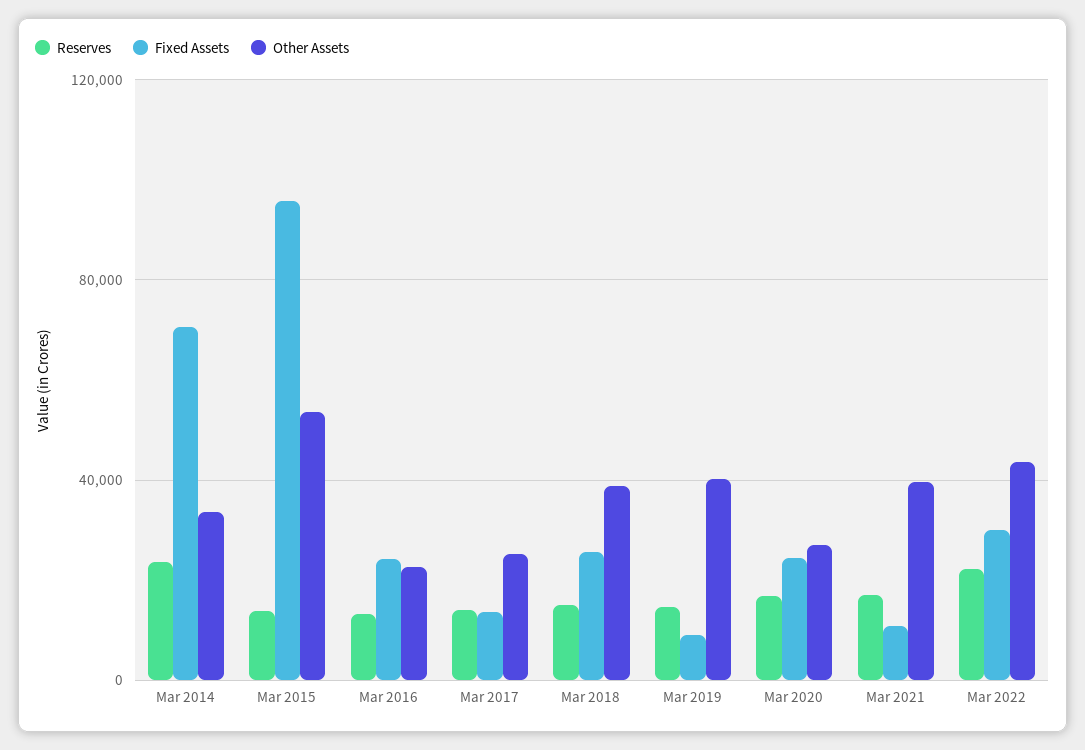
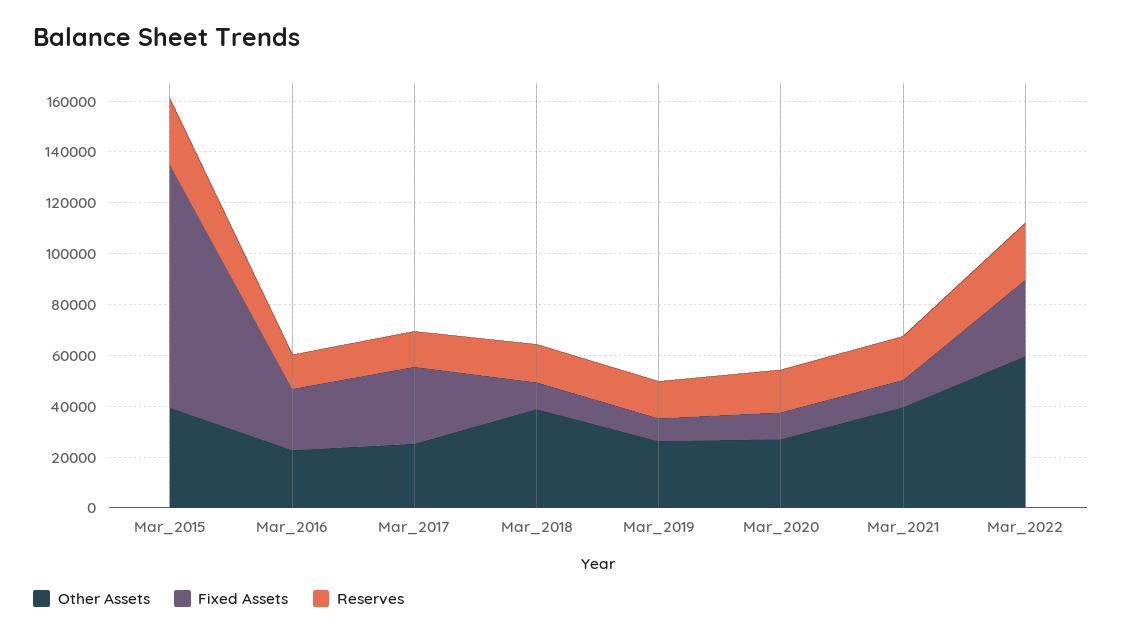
  {
    "Reserves": {
-     "Mar 2014": 25000,
-     "Mar 2015": 15000,
+     "Mar 2015": 25000,
      "Mar 2016": 15000,
      "Mar 2017": 15000,
      "Mar 2018": 15000,
      "Mar 2019": 15000,
      "Mar 2020": 15000,
      "Mar 2021": 15000,
      "Mar 2022": 20000
    },
    "Fixed Assets": {
-     "Mar 2014": 70000,
      "Mar 2015": 95000,
      "Mar 2016": 25000,
-     "Mar 2017": 15000,
+     "Mar 2017": 30000,
-     "Mar 2018": 25000,
+     "Mar 2018": 10000,
      "Mar 2019": 10000,
-     "Mar 2020": 25000,
+     "Mar 2020": 10000,
      "Mar 2021": 10000,
      "Mar 2022": 30000
    },
    "Other Assets": {
-     "Mar 2014": 35000,
-     "Mar 2015": 55000,
+     "Mar 2015": 40000,
      "Mar 2016": 25000,
      "Mar 2017": 25000,
      "Mar 2018": 40000,
-     "Mar 2019": 40000,
+     "Mar 2019": 25000,
      "Mar 2020": 25000,
      "Mar 2021": 40000,
-     "Mar 2022": 45000
+     "Mar 2022": 60000
    }
  }

